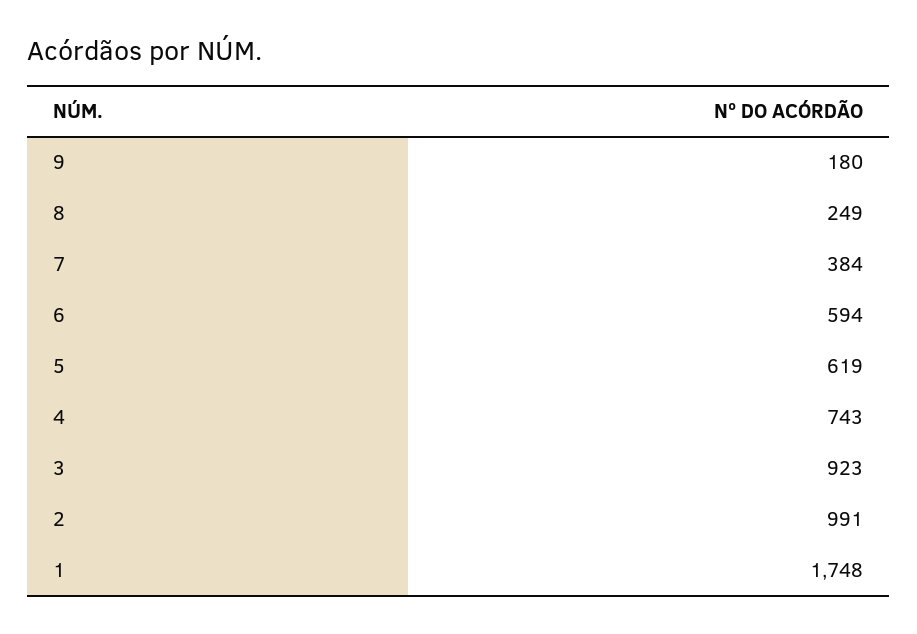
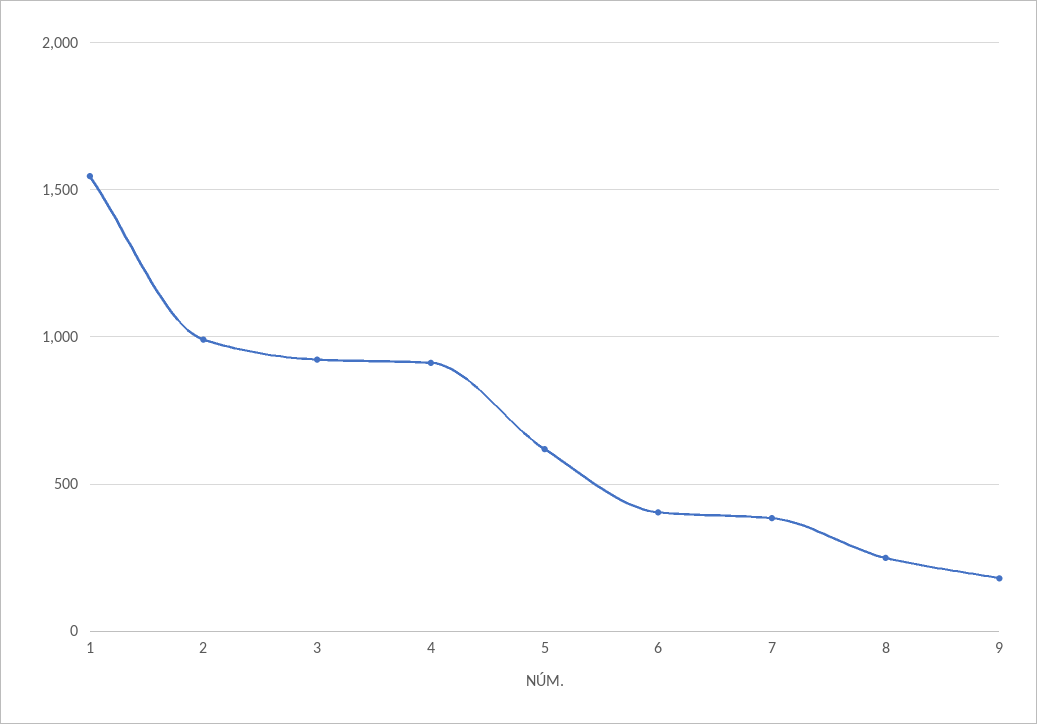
  {
    "9": 180,
    "8": 249,
    "7": 384,
-   "6": 594,
+   "6": 400,
    "5": 619,
-   "4": 743,
+   "4": 900,
    "3": 923,
    "2": 991,
-   "1": 1748
+   "1": 1550
  }

